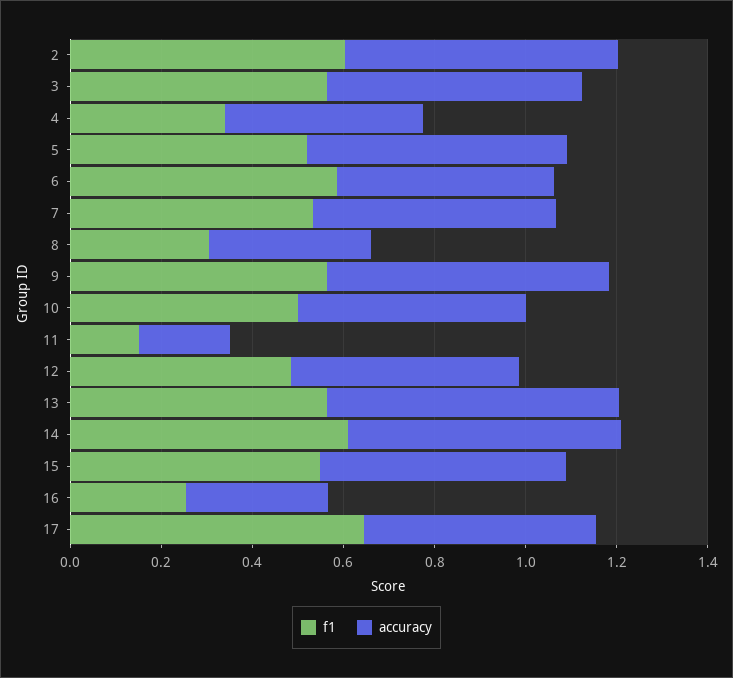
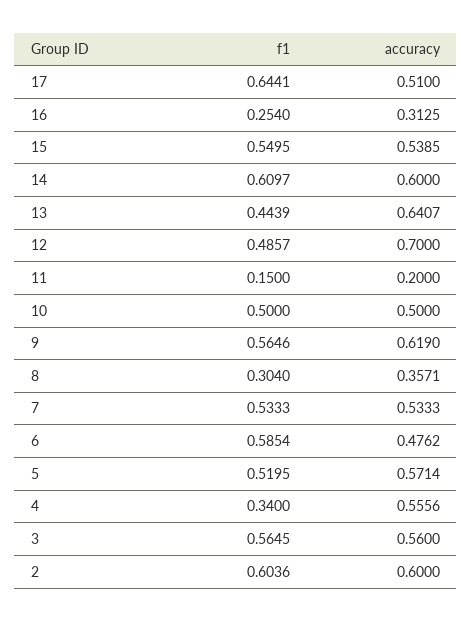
  {
    "f1": {
      "2": 0.6036,
      "3": 0.5645,
      "4": 0.34,
      "5": 0.5195,
      "6": 0.5854,
      "7": 0.5333,
      "8": 0.304,
      "9": 0.5646,
      "10": 0.5,
      "11": 0.15,
      "12": 0.4857,
-     "13": 0.55,
+     "13": 0.4439,
      "14": 0.6097,
      "15": 0.5495,
      "16": 0.254,
      "17": 0.6441
    },
    "accuracy": {
      "2": 0.6,
      "3": 0.56,
-     "4": 0.45,
+     "4": 0.5556,
      "5": 0.5714,
      "6": 0.4762,
      "7": 0.5333,
      "8": 0.3571,
      "9": 0.619,
      "10": 0.5,
      "11": 0.2,
-     "12": 0.5,
+     "12": 0.7,
      "13": 0.6407,
      "14": 0.6,
      "15": 0.5385,
      "16": 0.3125,
      "17": 0.51
    }
  }

